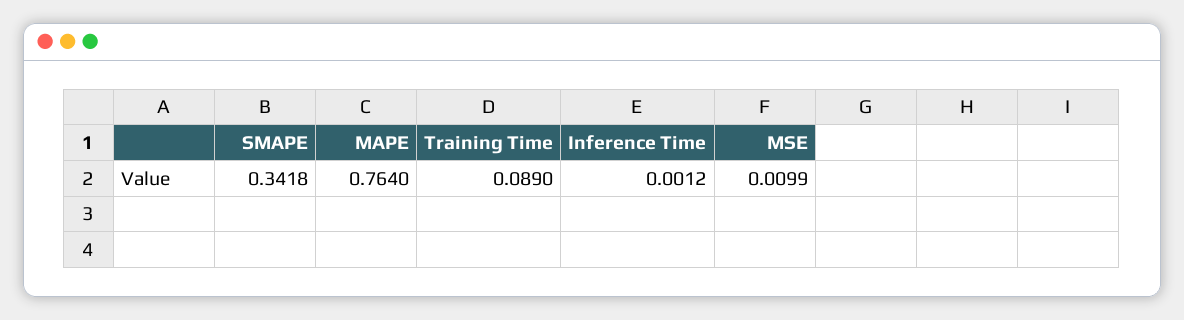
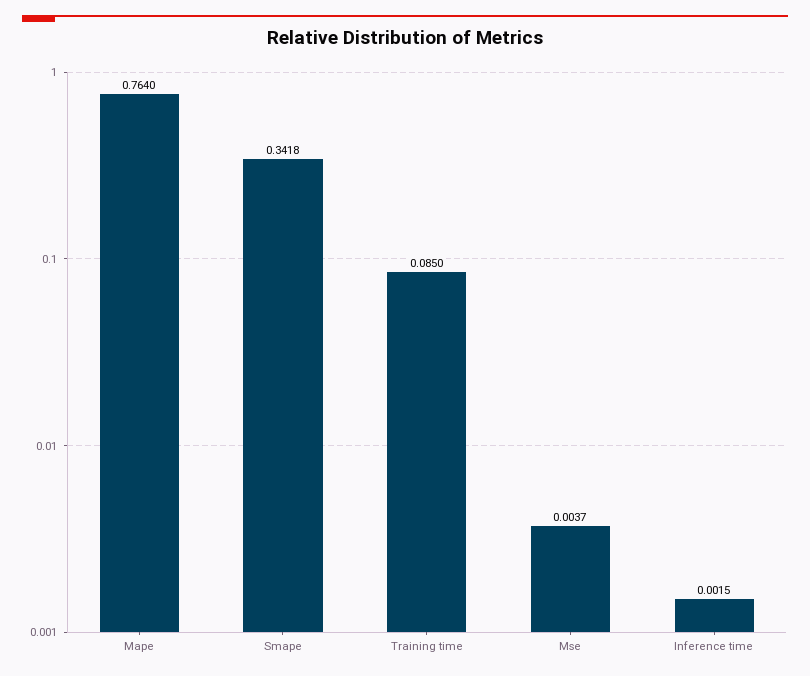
  {
    "SMAPE": 0.3418,
    "MAPE": 0.764,
-   "Training Time": 0.089,
+   "Training Time": 0.085,
-   "Inference Time": 0.0012,
+   "Inference Time": 0.0015,
-   "MSE": 0.0099
+   "MSE": 0.0037
  }

